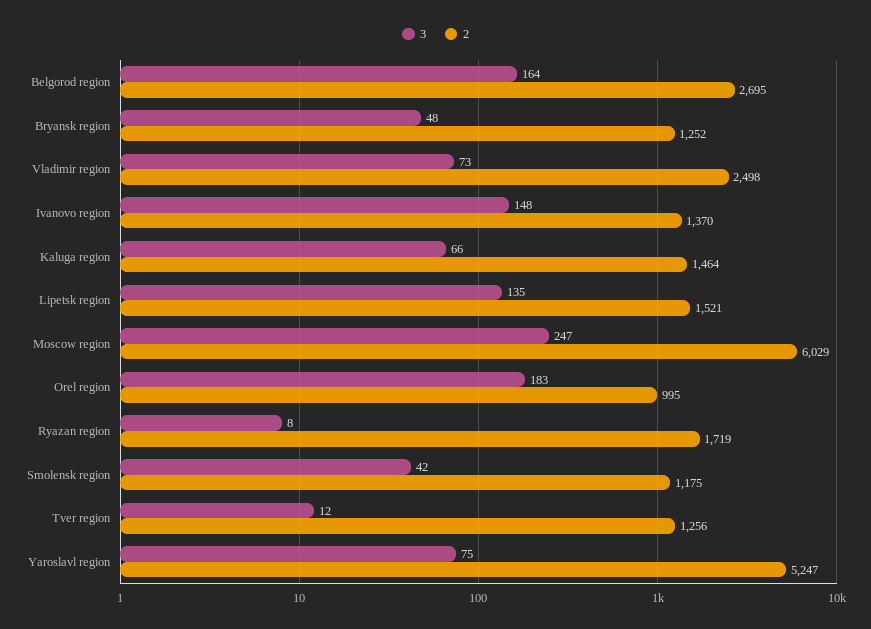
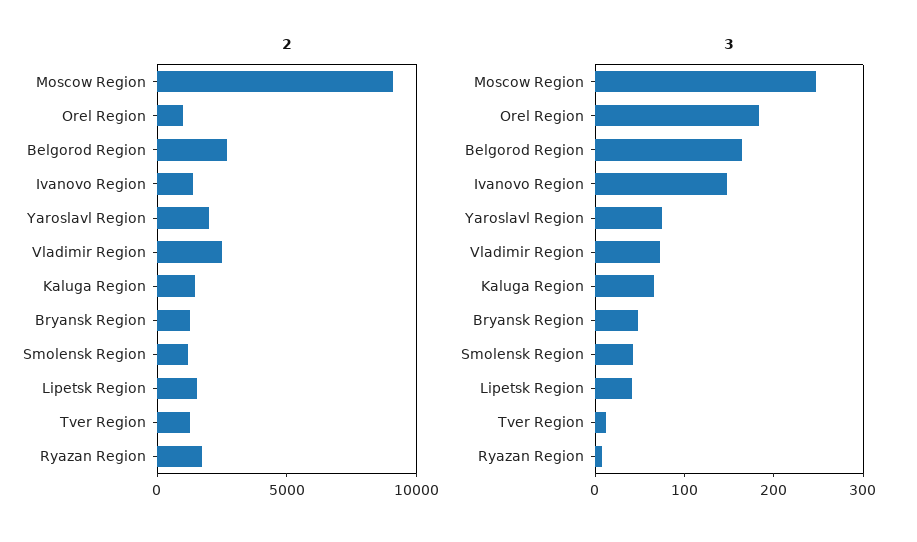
  {
    "3": {
      "Belgorod region": 164,
      "Bryansk region": 48,
      "Vladimir region": 73,
      "Ivanovo region": 148,
      "Kaluga region": 66,
-     "Lipetsk region": 135,
+     "Lipetsk region": 40,
      "Moscow region": 247,
      "Orel region": 183,
      "Ryazan region": 8,
      "Smolensk region": 42,
      "Tver region": 12,
      "Yaroslavl region": 75
    },
    "2": {
      "Belgorod region": 2695,
      "Bryansk region": 1252,
      "Vladimir region": 2498,
      "Ivanovo region": 1370,
      "Kaluga region": 1464,
      "Lipetsk region": 1521,
-     "Moscow region": 6029,
+     "Moscow region": 9000,
      "Orel region": 995,
      "Ryazan region": 1719,
      "Smolensk region": 1175,
      "Tver region": 1256,
-     "Yaroslavl region": 5247
+     "Yaroslavl region": 2000
    }
  }

